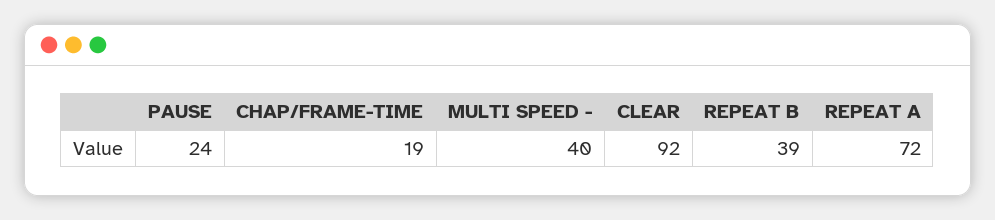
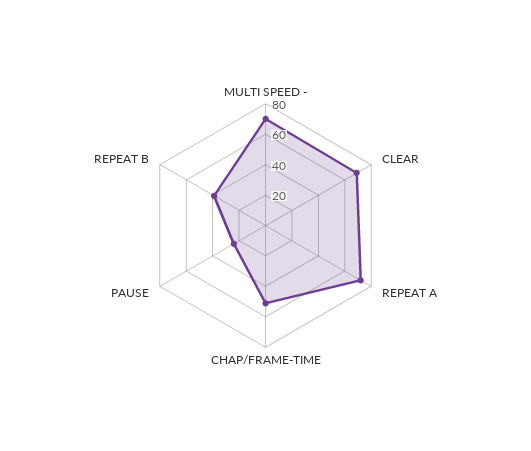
  {
    "PAUSE": 24,
-   "CHAP/FRAME-TIME": 19,
+   "CHAP/FRAME-TIME": 50,
-   "MULTI SPEED -": 40,
+   "MULTI SPEED -": 70,
-   "CLEAR": 92,
+   "CLEAR": 70,
    "REPEAT B": 39,
    "REPEAT A": 72
  }

